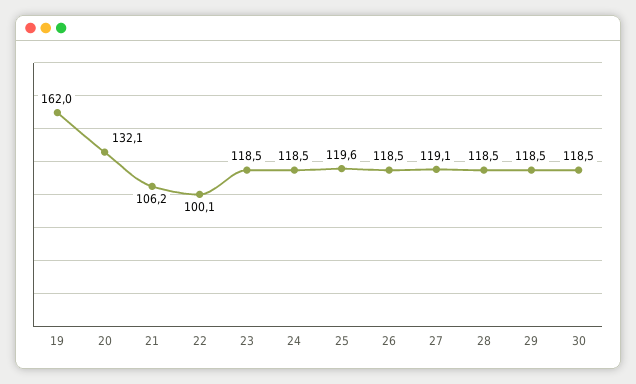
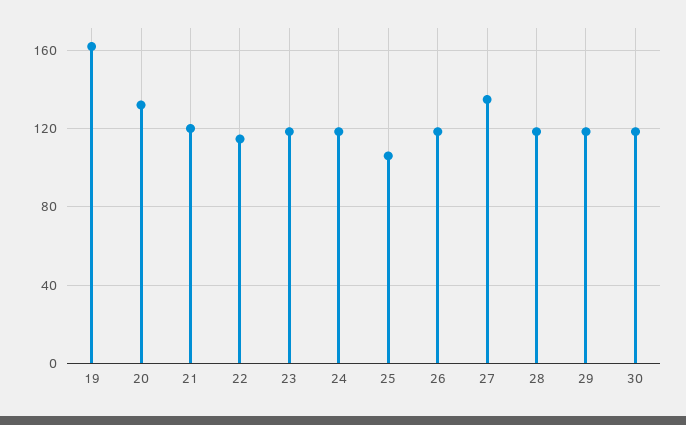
  {
    "19": 162,
    "20": 132.1,
-   "21": 106.2,
+   "21": 120,
-   "22": 100.1,
+   "22": 115,
    "23": 118.5,
    "24": 118.5,
-   "25": 119.6,
+   "25": 105,
    "26": 118.5,
-   "27": 119.1,
+   "27": 135,
    "28": 118.5,
    "29": 118.5,
    "30": 118.5
  }

